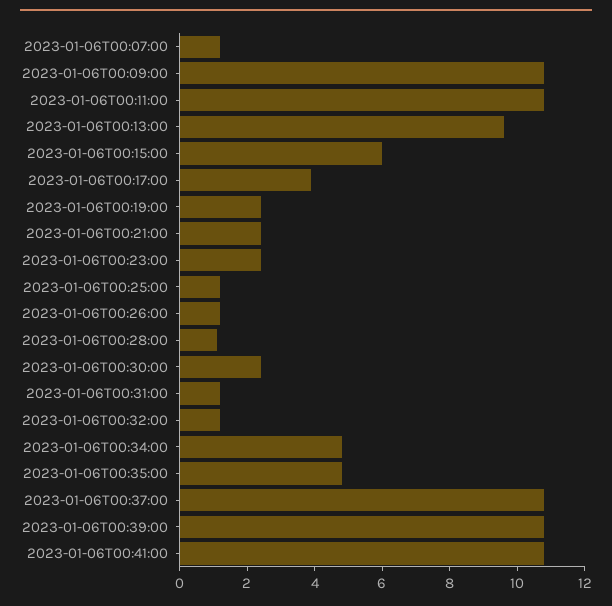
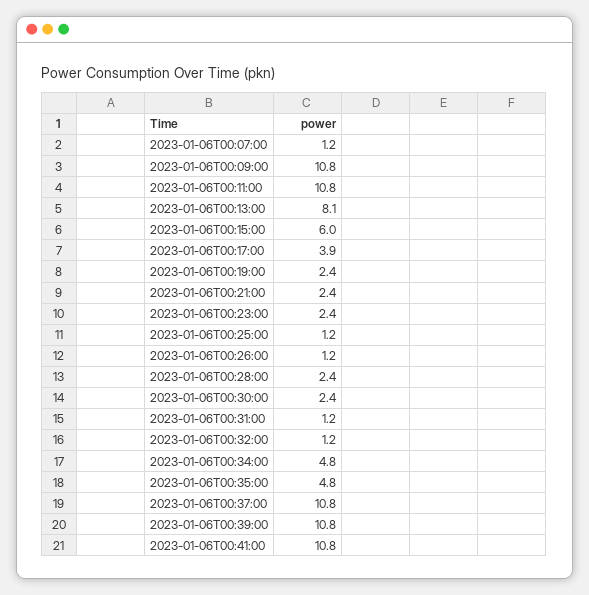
  {
    "2023-01-06T00:07:00": 1.2,
    "2023-01-06T00:09:00": 10.8,
    "2023-01-06T00:11:00": 10.8,
-   "2023-01-06T00:13:00": 9.5,
+   "2023-01-06T00:13:00": 8.1,
    "2023-01-06T00:15:00": 6,
    "2023-01-06T00:17:00": 3.9,
    "2023-01-06T00:19:00": 2.4,
    "2023-01-06T00:21:00": 2.4,
    "2023-01-06T00:23:00": 2.4,
    "2023-01-06T00:25:00": 1.2,
    "2023-01-06T00:26:00": 1.2,
-   "2023-01-06T00:28:00": 1,
+   "2023-01-06T00:28:00": 2.4,
    "2023-01-06T00:30:00": 2.4,
    "2023-01-06T00:31:00": 1.2,
    "2023-01-06T00:32:00": 1.2,
    "2023-01-06T00:34:00": 4.8,
    "2023-01-06T00:35:00": 4.8,
    "2023-01-06T00:37:00": 10.8,
    "2023-01-06T00:39:00": 10.8,
    "2023-01-06T00:41:00": 10.8
  }

